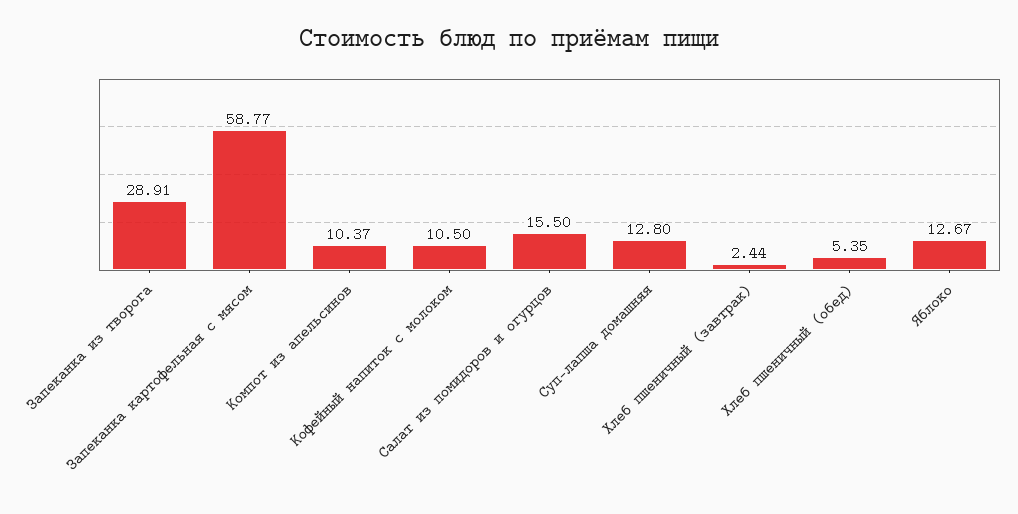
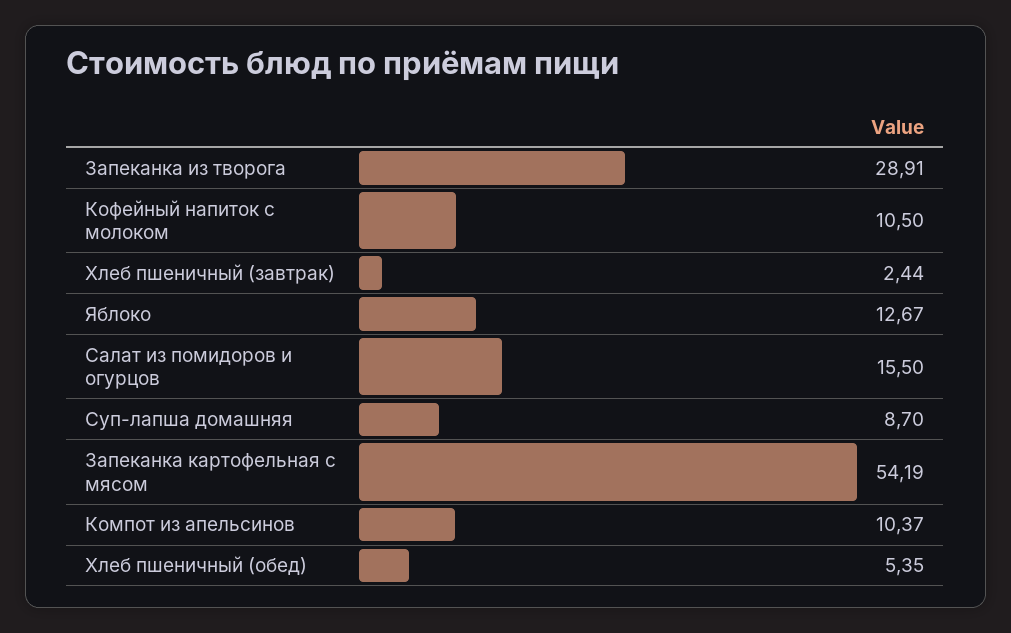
  {
    "Запеканка из творога": 28.91,
-   "Запеканка картофельная с мясом": 58.77,
+   "Запеканка картофельная с мясом": 54.19,
    "Компот из апельсинов": 10.37,
    "Кофейный напиток с молоком": 10.5,
    "Салат из помидоров и огурцов": 15.5,
-   "Суп-лапша домашняя": 12.8,
+   "Суп-лапша домашняя": 8.7,
    "Хлеб пшеничный (завтрак)": 2.44,
    "Хлеб пшеничный (обед)": 5.35,
    "Яблоко": 12.67
  }

